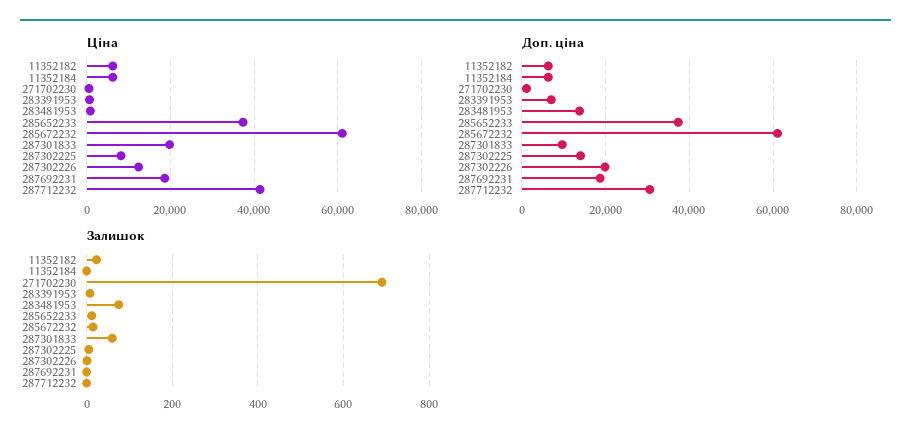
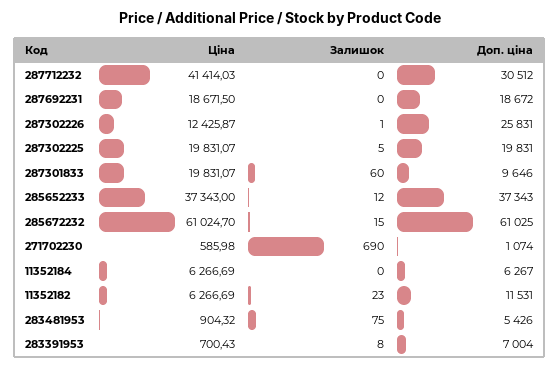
  {
    "Ціна": {
      "11352182": 6266.69,
      "11352184": 6266.69,
      "271702230": 585.98,
      "283391953": 700.43,
      "283481953": 904.32,
      "285652233": 37343,
      "285672232": 61024.7,
      "287301833": 19831.07,
-     "287302225": 8000,
+     "287302225": 19831.07,
      "287302226": 12425.87,
      "287692231": 18671.5,
      "287712232": 41414.03
    },
    "Доп. ціна": {
-     "11352182": 6000,
+     "11352182": 11531,
      "11352184": 6267,
      "271702230": 1074,
      "283391953": 7004,
-     "283481953": 14000,
+     "283481953": 5426,
      "285652233": 37343,
      "285672232": 61025,
      "287301833": 9646,
-     "287302225": 14000,
+     "287302225": 19831,
-     "287302226": 20000,
+     "287302226": 25831,
      "287692231": 18672,
      "287712232": 30512
    },
    "Залишок": {
      "11352182": 23,
      "11352184": 0,
      "271702230": 690,
      "283391953": 8,
      "283481953": 75,
      "285652233": 12,
      "285672232": 15,
      "287301833": 60,
      "287302225": 5,
      "287302226": 1,
      "287692231": 0,
      "287712232": 0
    }
  }

